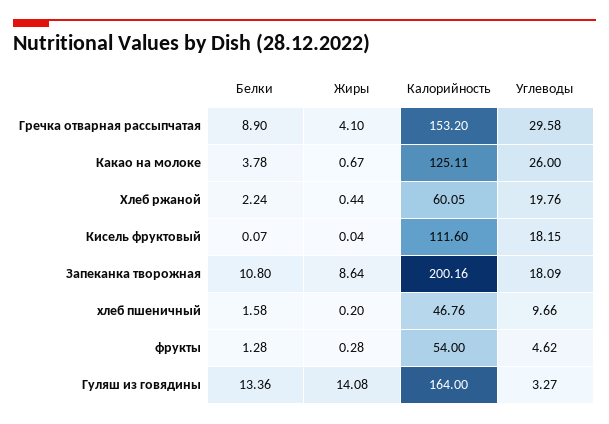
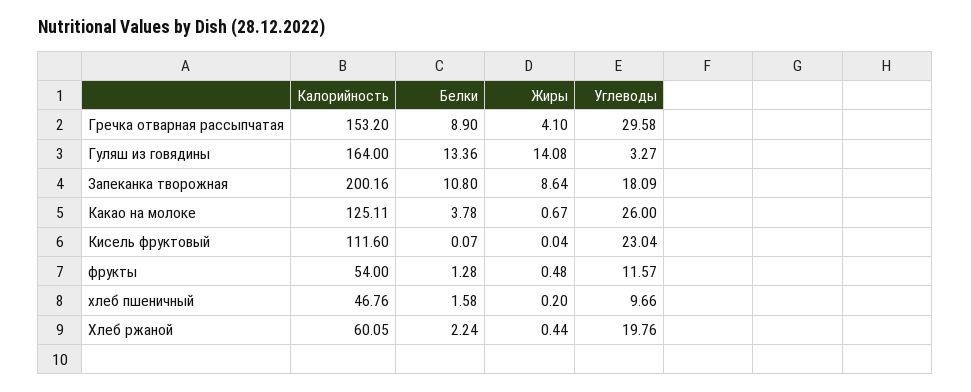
  {
    "Белки": {
      "Гречка отварная рассыпчатая": 8.9,
      "Какао на молоке": 3.78,
      "Хлеб ржаной": 2.24,
      "Кисель фруктовый": 0.07,
      "Запеканка творожная": 10.8,
      "хлеб пшеничный": 1.58,
      "фрукты": 1.28,
      "Гуляш из говядины": 13.36
    },
    "Жиры": {
      "Гречка отварная рассыпчатая": 4.1,
      "Какао на молоке": 0.67,
      "Хлеб ржаной": 0.44,
      "Кисель фруктовый": 0.04,
      "Запеканка творожная": 8.64,
      "хлеб пшеничный": 0.2,
-     "фрукты": 0.28,
+     "фрукты": 0.48,
      "Гуляш из говядины": 14.08
    },
    "Калорийность": {
      "Гречка отварная рассыпчатая": 153.2,
      "Какао на молоке": 125.11,
      "Хлеб ржаной": 60.05,
      "Кисель фруктовый": 111.6,
      "Запеканка творожная": 200.16,
      "хлеб пшеничный": 46.76,
      "фрукты": 54,
      "Гуляш из говядины": 164
    },
    "Углеводы": {
      "Гречка отварная рассыпчатая": 29.58,
      "Какао на молоке": 26,
      "Хлеб ржаной": 19.76,
-     "Кисель фруктовый": 18.15,
+     "Кисель фруктовый": 23.04,
      "Запеканка творожная": 18.09,
      "хлеб пшеничный": 9.66,
-     "фрукты": 4.62,
+     "фрукты": 11.57,
      "Гуляш из говядины": 3.27
    }
  }

